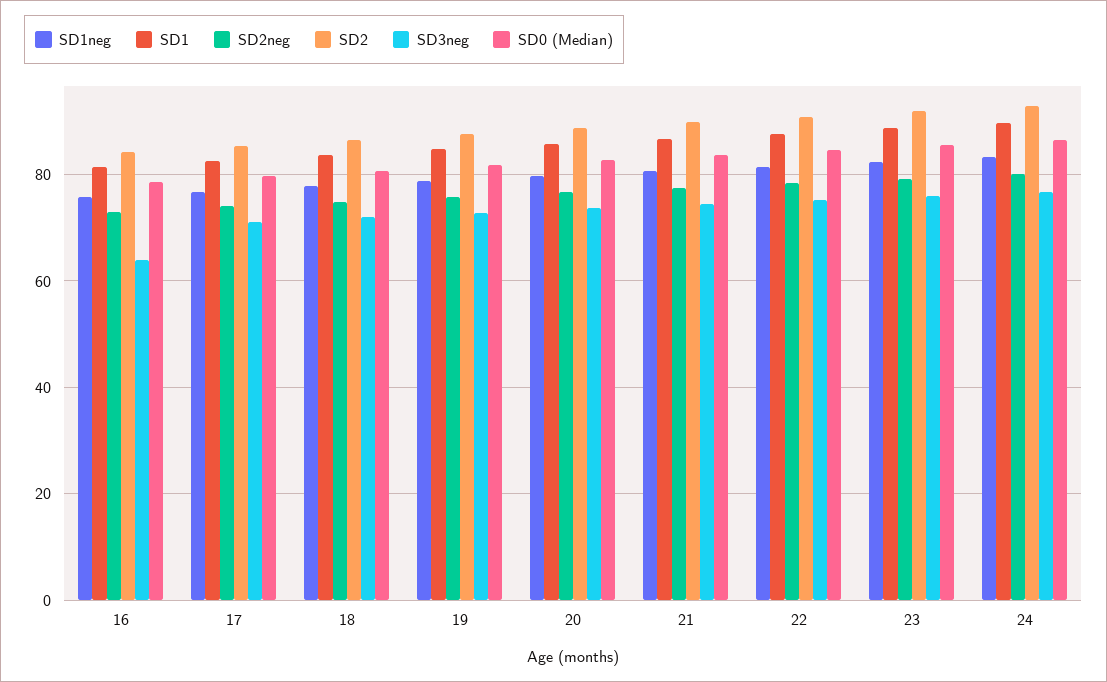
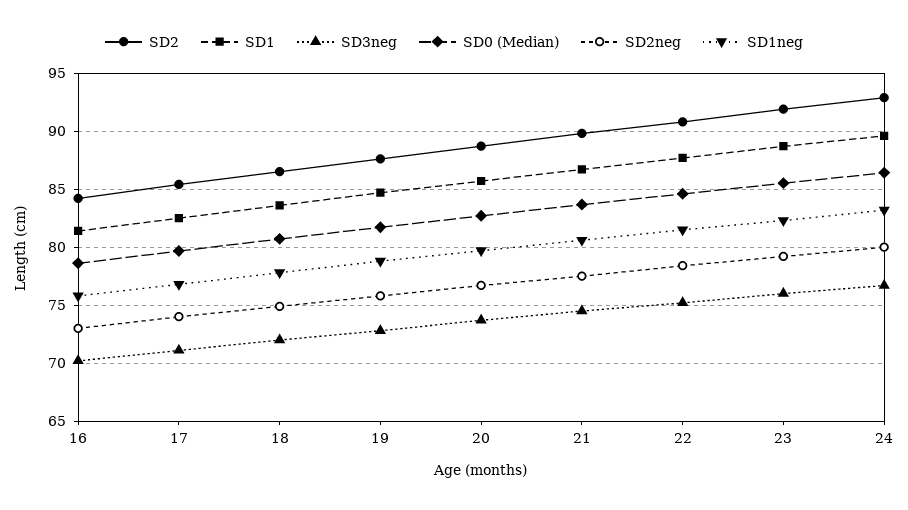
  {
    "SD1neg": {
      "16": 76,
      "17": 77,
      "18": 78,
      "19": 79,
      "20": 80,
      "21": 81,
      "22": 82,
      "23": 82,
      "24": 83
    },
    "SD1": {
      "16": 81,
      "17": 83,
      "18": 84,
      "19": 85,
      "20": 86,
      "21": 87,
      "22": 88,
      "23": 89,
      "24": 90
    },
    "SD2neg": {
      "16": 73,
      "17": 74,
      "18": 75,
      "19": 76,
      "20": 77,
      "21": 78,
      "22": 78,
      "23": 79,
      "24": 80
    },
    "SD2": {
      "16": 84,
      "17": 85,
      "18": 87,
      "19": 88,
      "20": 89,
      "21": 90,
      "22": 91,
      "23": 92,
      "24": 93
    },
    "SD3neg": {
-     "16": 64,
+     "16": 70,
      "17": 71,
      "18": 72,
      "19": 73,
      "20": 74,
      "21": 75,
      "22": 75,
      "23": 76,
      "24": 77
    },
    "SD0 (Median)": {
      "16": 79,
      "17": 80,
      "18": 81,
      "19": 82,
      "20": 83,
      "21": 84,
      "22": 85,
      "23": 86,
      "24": 86
    }
  }

